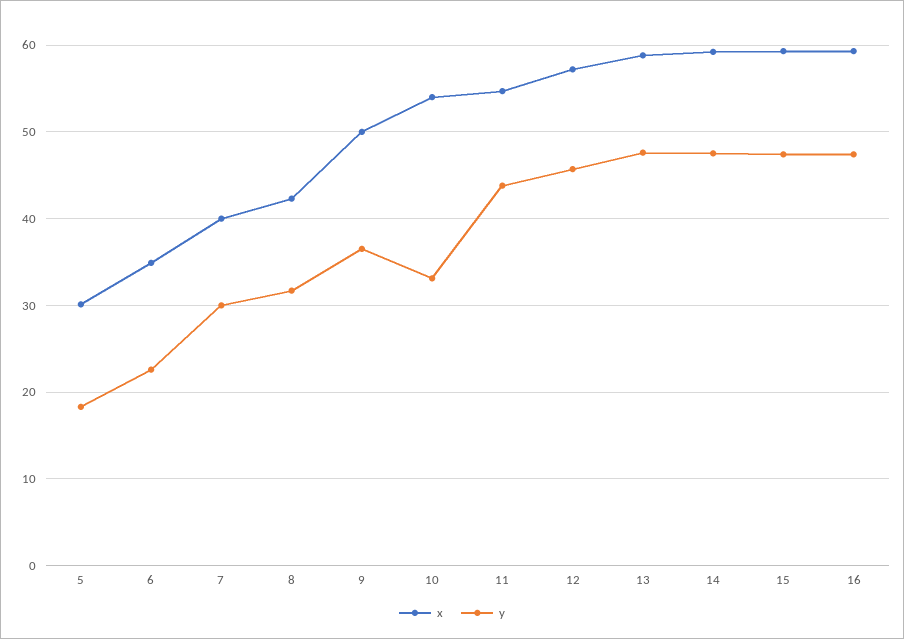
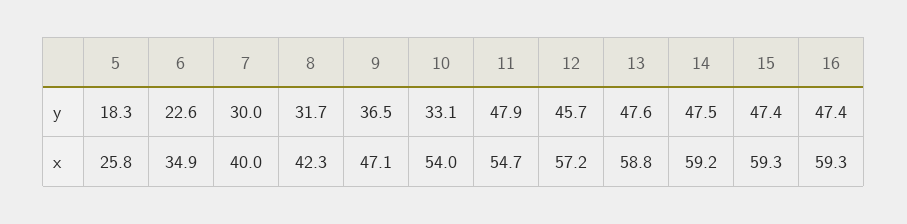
  {
    "x": {
-     "5": 30,
+     "5": 25.8,
      "6": 34.9,
      "7": 40,
      "8": 42.3,
-     "9": 50,
+     "9": 47.1,
      "10": 54,
      "11": 54.7,
      "12": 57.2,
      "13": 58.8,
      "14": 59.2,
      "15": 59.3,
      "16": 59.3
    },
    "y": {
      "5": 18.3,
      "6": 22.6,
      "7": 30,
      "8": 31.7,
      "9": 36.5,
      "10": 33.1,
-     "11": 44,
+     "11": 47.9,
      "12": 45.7,
      "13": 47.6,
      "14": 47.5,
      "15": 47.4,
      "16": 47.4
    }
  }

